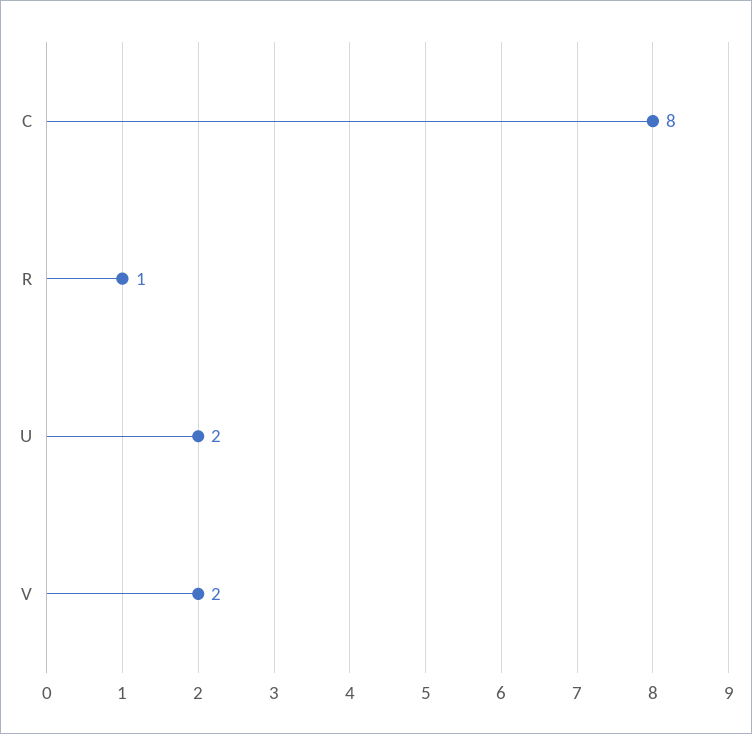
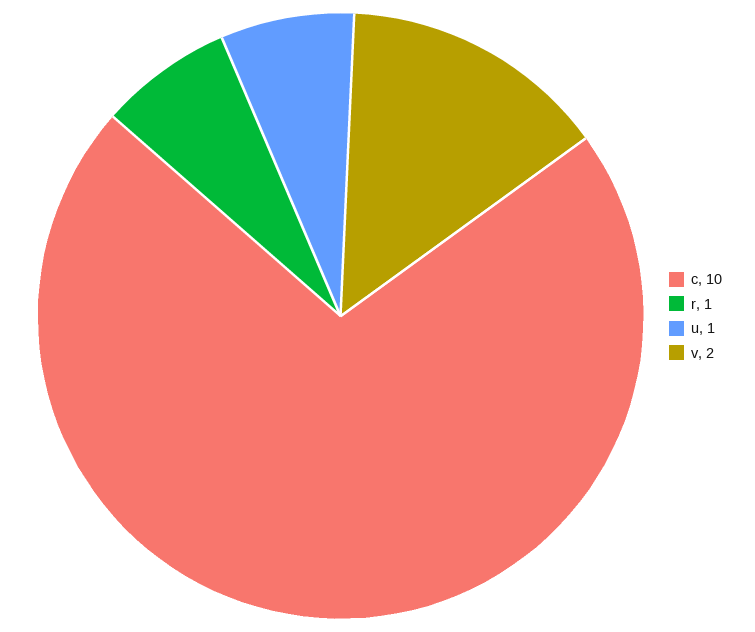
  {
-   "C": 8,
+   "C": 10,
    "R": 1,
-   "U": 2,
+   "U": 1,
    "V": 2
  }

